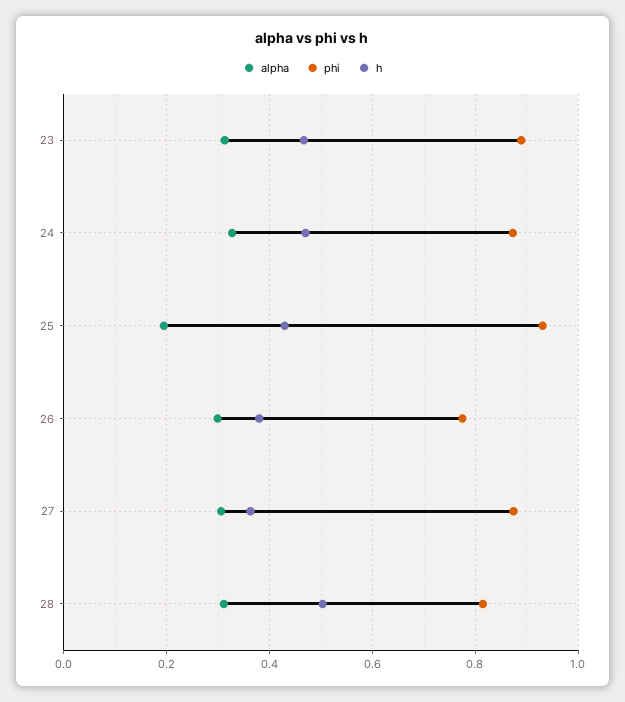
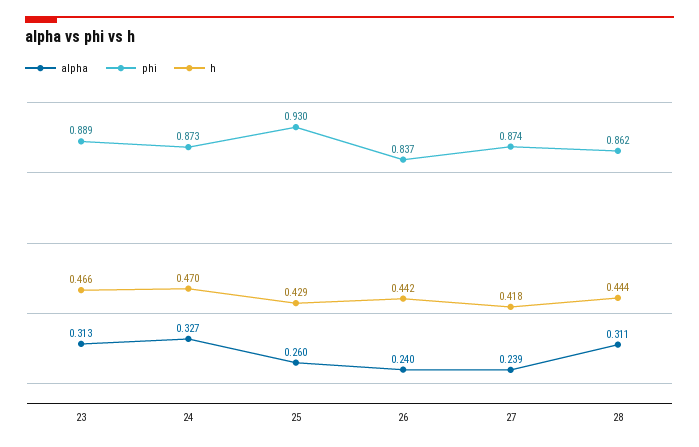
  {
    "alpha": {
      "23": 0.313,
      "24": 0.327,
-     "25": 0.2,
+     "25": 0.26,
-     "26": 0.3,
+     "26": 0.24,
-     "27": 0.3,
+     "27": 0.239,
      "28": 0.311
    },
    "phi": {
      "23": 0.889,
      "24": 0.873,
      "25": 0.93,
-     "26": 0.78,
+     "26": 0.837,
      "27": 0.874,
-     "28": 0.82
+     "28": 0.862
    },
    "h": {
      "23": 0.466,
      "24": 0.47,
      "25": 0.429,
-     "26": 0.38,
+     "26": 0.442,
-     "27": 0.36,
+     "27": 0.418,
-     "28": 0.5
+     "28": 0.444
    }
  }

